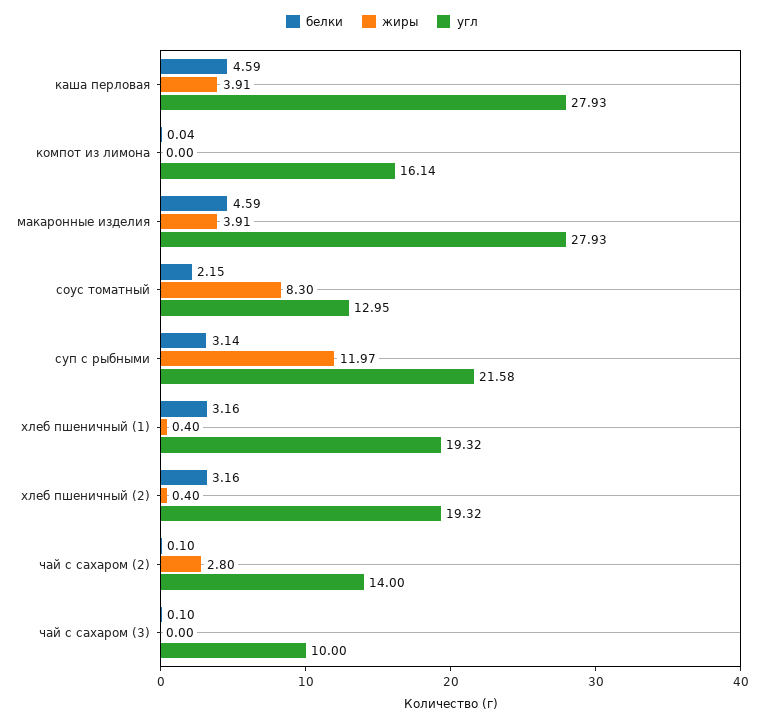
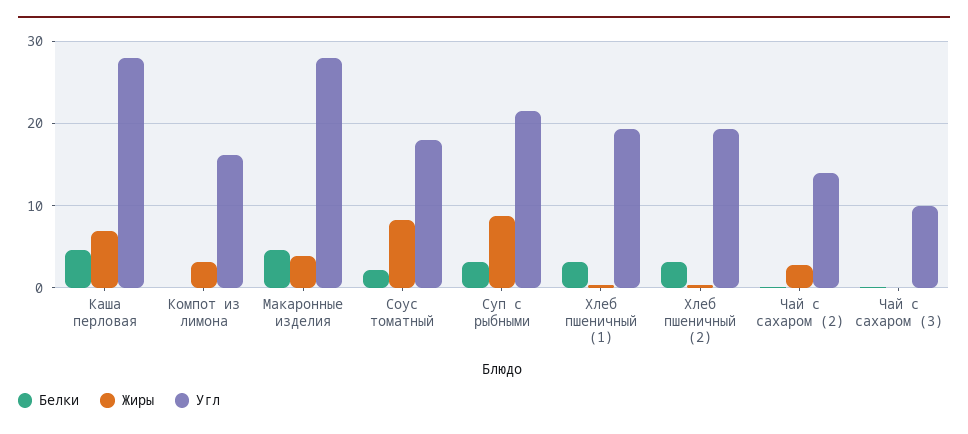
  {
    "белки": {
      "каша перловая": 4.59,
      "компот из лимона": 0.04,
      "макаронные изделия": 4.59,
      "соус томатный": 2.15,
      "суп с рыбными": 3.14,
      "хлеб пшеничный (1)": 3.16,
      "хлеб пшеничный (2)": 3.16,
      "чай с сахаром (2)": 0.1,
      "чай с сахаром (3)": 0.1
    },
    "жиры": {
-     "каша перловая": 3.91,
+     "каша перловая": 7,
-     "компот из лимона": 0,
+     "компот из лимона": 3,
      "макаронные изделия": 3.91,
      "соус томатный": 8.3,
-     "суп с рыбными": 11.97,
+     "суп с рыбными": 9,
      "хлеб пшеничный (1)": 0.4,
      "хлеб пшеничный (2)": 0.4,
      "чай с сахаром (2)": 2.8,
      "чай с сахаром (3)": 0
    },
    "угл": {
      "каша перловая": 27.93,
      "компот из лимона": 16.14,
      "макаронные изделия": 27.93,
-     "соус томатный": 12.95,
+     "соус томатный": 18,
      "суп с рыбными": 21.58,
      "хлеб пшеничный (1)": 19.32,
      "хлеб пшеничный (2)": 19.32,
      "чай с сахаром (2)": 14,
      "чай с сахаром (3)": 10
    }
  }

